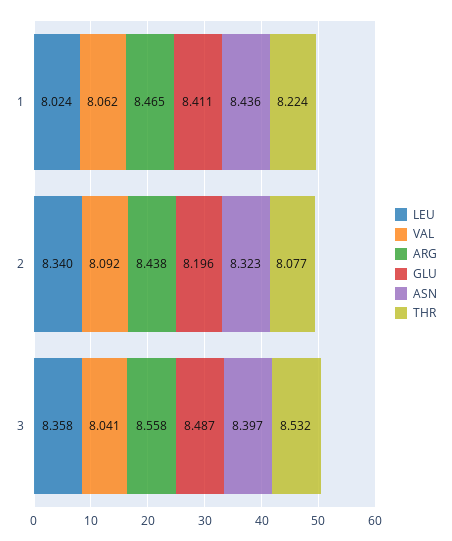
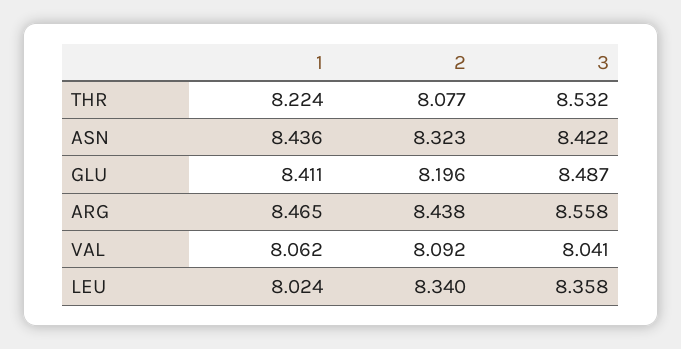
  {
    "LEU": {
      "1": 8.024,
      "2": 8.34,
      "3": 8.358
    },
    "VAL": {
      "1": 8.062,
      "2": 8.092,
      "3": 8.041
    },
    "ARG": {
      "1": 8.465,
      "2": 8.438,
      "3": 8.558
    },
    "GLU": {
      "1": 8.411,
      "2": 8.196,
      "3": 8.487
    },
    "ASN": {
      "1": 8.436,
      "2": 8.323,
-     "3": 8.397
+     "3": 8.422
    },
    "THR": {
      "1": 8.224,
      "2": 8.077,
      "3": 8.532
    }
  }

